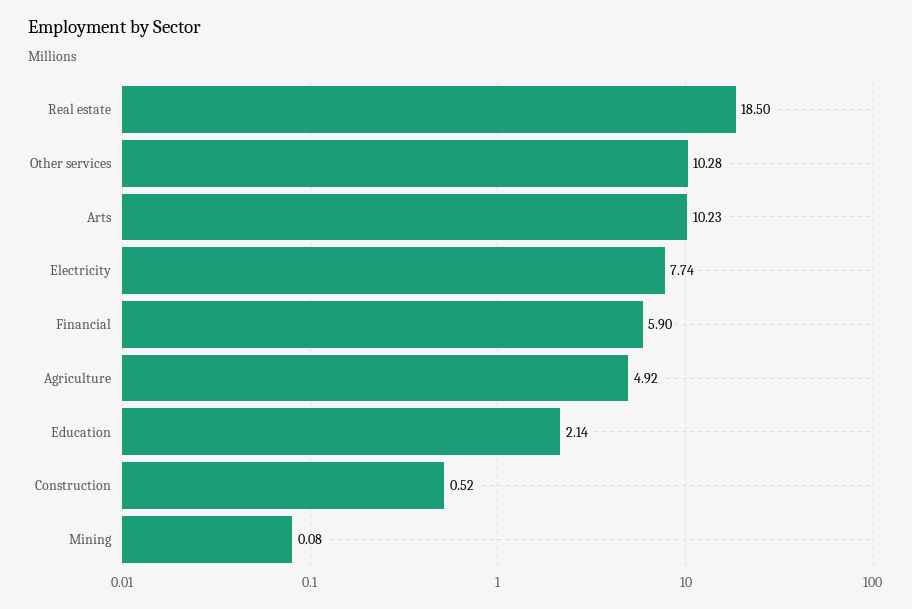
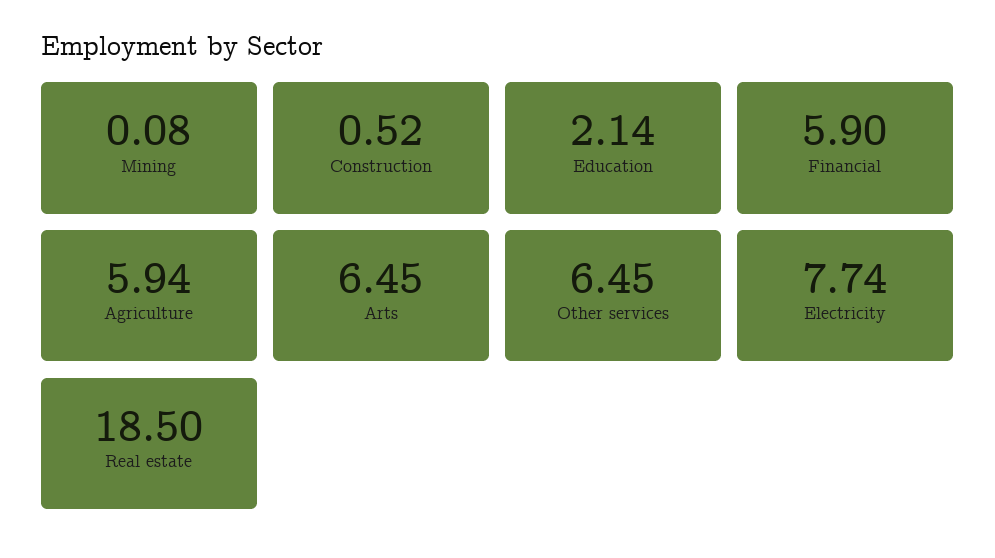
  {
    "Real estate": 18.5,
-   "Other services": 10.28,
+   "Other services": 6.45,
-   "Arts": 10.23,
+   "Arts": 6.45,
    "Electricity": 7.74,
    "Financial": 5.9,
-   "Agriculture": 4.92,
+   "Agriculture": 5.94,
    "Education": 2.14,
    "Construction": 0.52,
    "Mining": 0.08
  }

